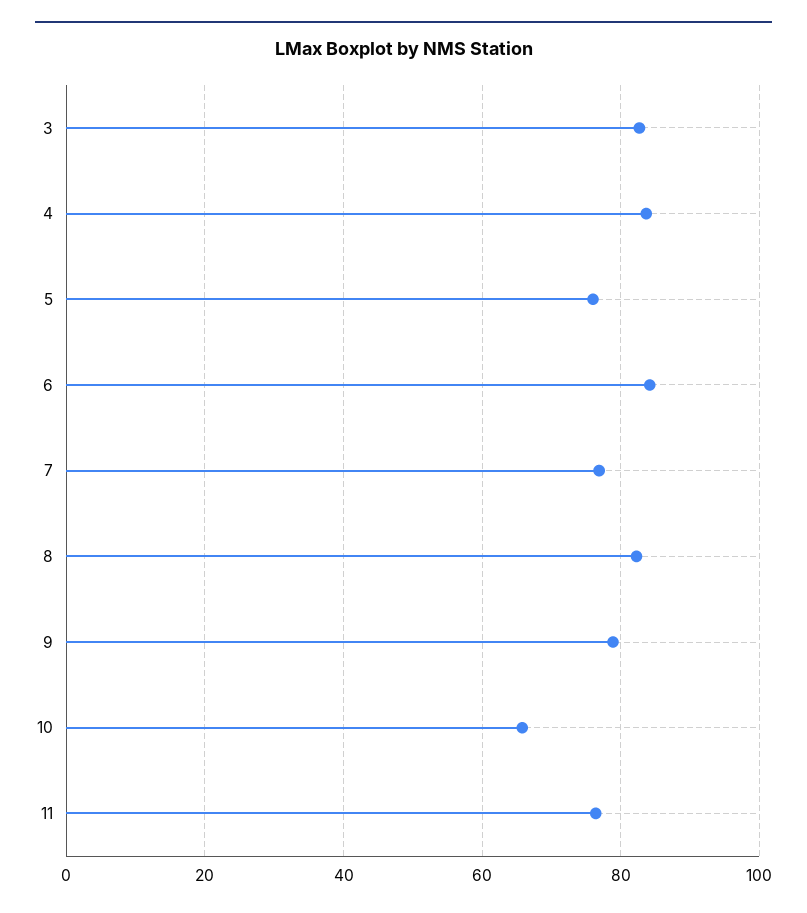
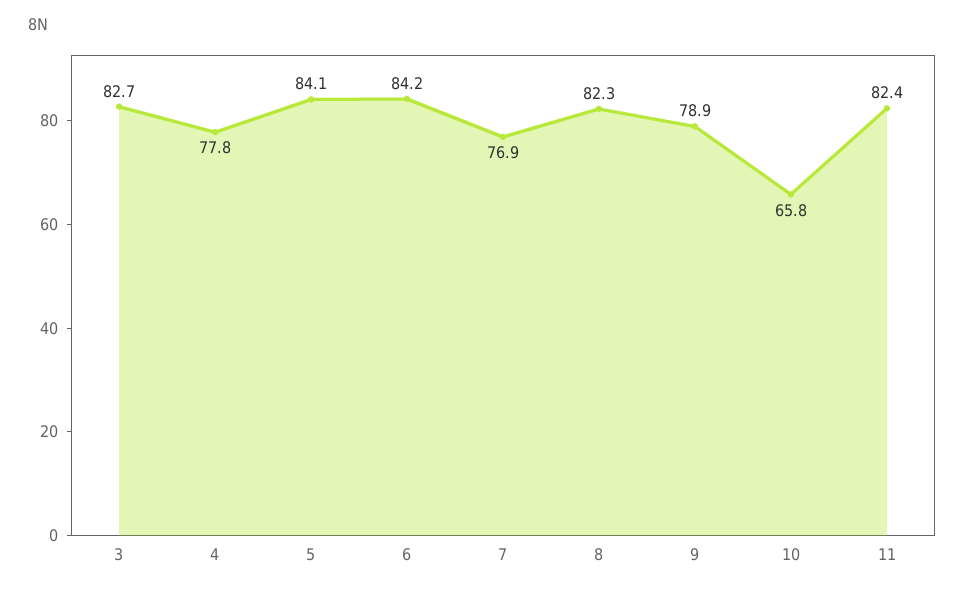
  {
    "3": 82.7,
-   "4": 84,
+   "4": 77.8,
-   "5": 76,
+   "5": 84.1,
    "6": 84.2,
    "7": 76.9,
    "8": 82.3,
    "9": 78.9,
    "10": 65.8,
-   "11": 76
+   "11": 82.4
  }

